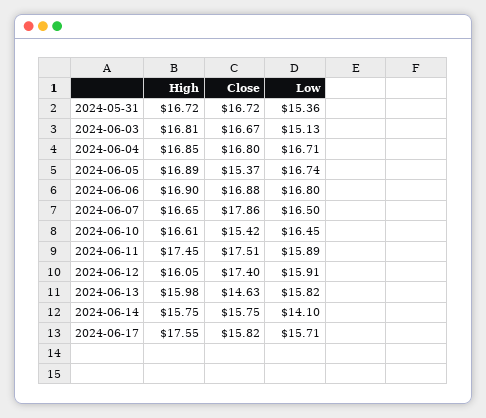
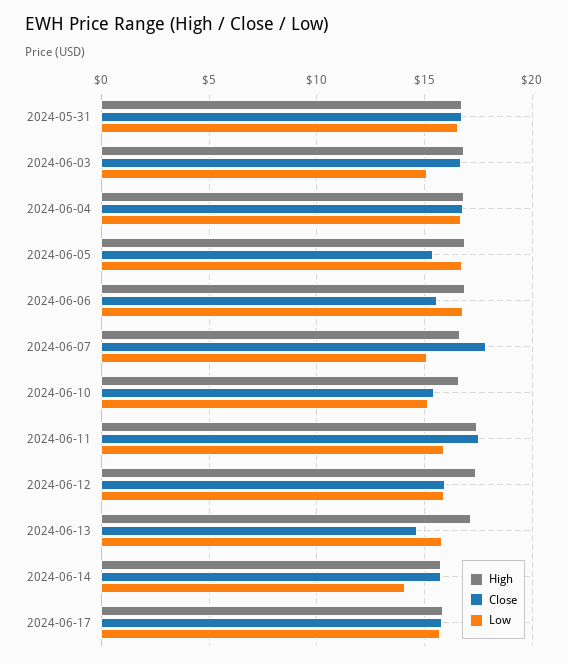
  {
    "High": {
      "2024-05-31": 16.72,
      "2024-06-03": 16.81,
      "2024-06-04": 16.85,
      "2024-06-05": 16.89,
      "2024-06-06": 16.9,
      "2024-06-07": 16.65,
      "2024-06-10": 16.61,
      "2024-06-11": 17.45,
-     "2024-06-12": 16.05,
+     "2024-06-12": 17.5,
-     "2024-06-13": 15.98,
+     "2024-06-13": 17,
      "2024-06-14": 15.75,
-     "2024-06-17": 17.55
+     "2024-06-17": 16
    },
    "Close": {
      "2024-05-31": 16.72,
      "2024-06-03": 16.67,
      "2024-06-04": 16.8,
      "2024-06-05": 15.37,
-     "2024-06-06": 16.88,
+     "2024-06-06": 15.5,
      "2024-06-07": 17.86,
      "2024-06-10": 15.42,
      "2024-06-11": 17.51,
-     "2024-06-12": 17.4,
+     "2024-06-12": 16,
      "2024-06-13": 14.63,
      "2024-06-14": 15.75,
      "2024-06-17": 15.82
    },
    "Low": {
-     "2024-05-31": 15.36,
+     "2024-05-31": 16.5,
      "2024-06-03": 15.13,
      "2024-06-04": 16.71,
      "2024-06-05": 16.74,
      "2024-06-06": 16.8,
-     "2024-06-07": 16.5,
+     "2024-06-07": 15,
-     "2024-06-10": 16.45,
+     "2024-06-10": 15,
      "2024-06-11": 15.89,
      "2024-06-12": 15.91,
      "2024-06-13": 15.82,
      "2024-06-14": 14.1,
      "2024-06-17": 15.71
    }
  }

